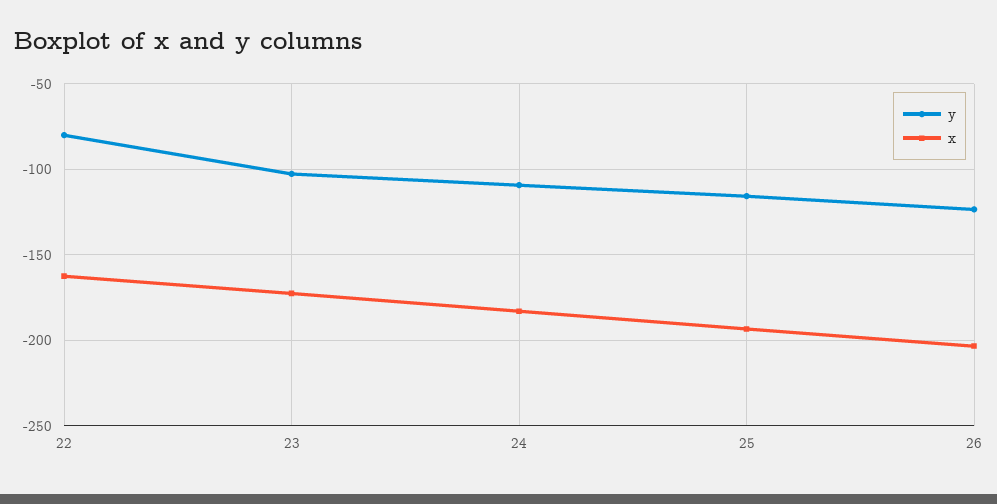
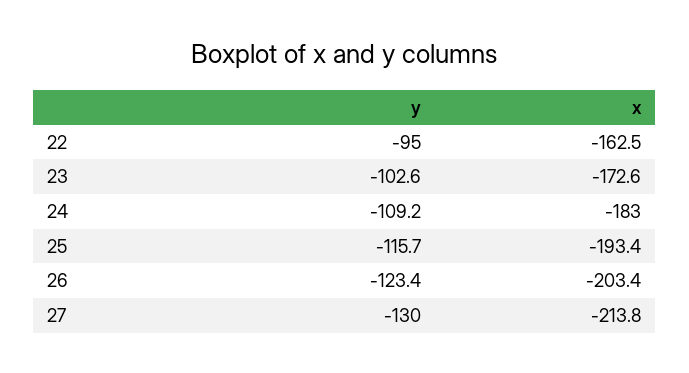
  {
    "y": {
-     "22": -80,
+     "22": -95,
      "23": -102.6,
      "24": -109.2,
      "25": -115.7,
-     "26": -123.4
+     "26": -123.4,
+     "27": -130
    },
    "x": {
      "22": -162.5,
      "23": -172.6,
      "24": -183,
      "25": -193.4,
-     "26": -203.4
+     "26": -203.4,
+     "27": -213.8
    }
  }

